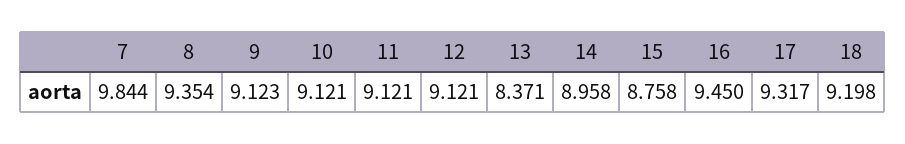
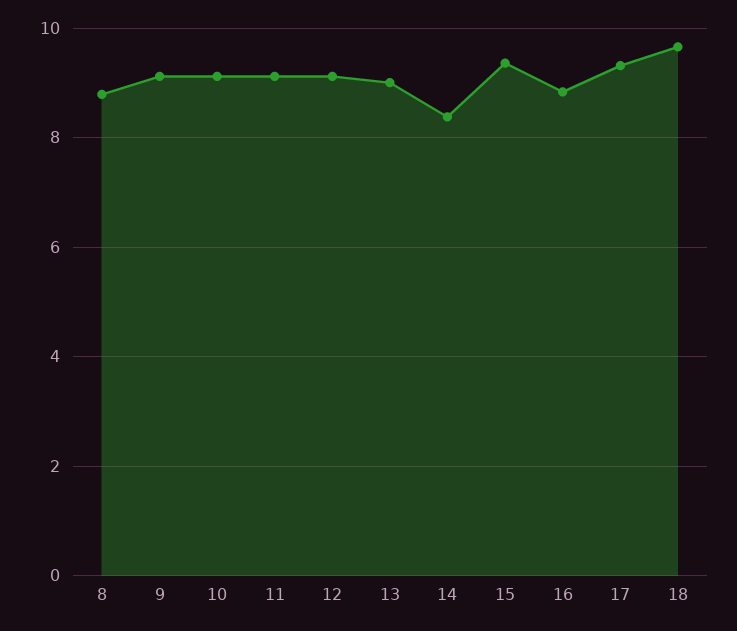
  {
-   "7": 9.844,
-   "8": 9.354,
+   "8": 8.8,
    "9": 9.123,
    "10": 9.121,
    "11": 9.121,
    "12": 9.121,
-   "13": 8.371,
+   "13": 9,
-   "14": 8.958,
+   "14": 8.4,
-   "15": 8.758,
+   "15": 9.4,
-   "16": 9.45,
+   "16": 8.8,
    "17": 9.317,
-   "18": 9.198
+   "18": 9.6
  }

